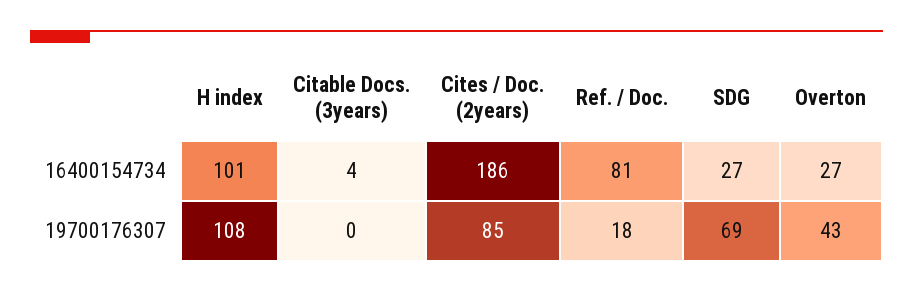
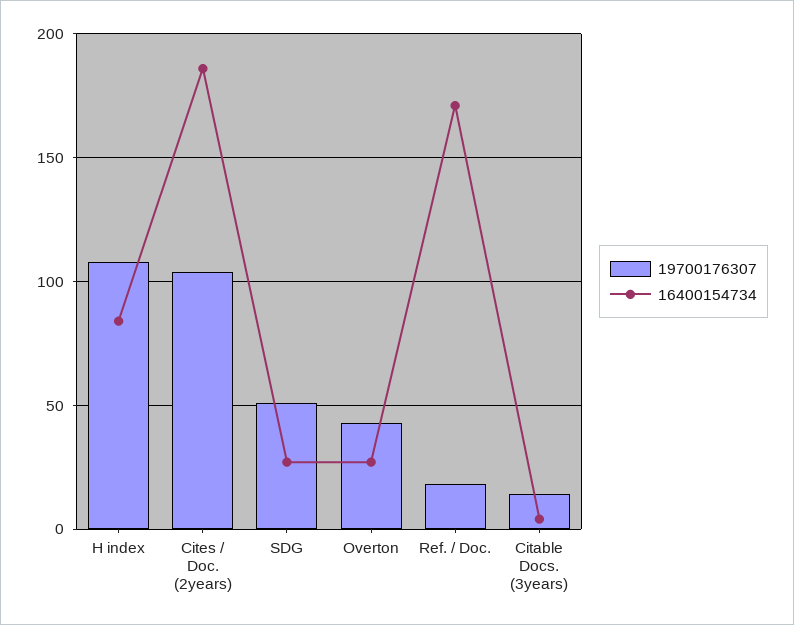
  {
    "16400154734": {
-     "H index": 101,
+     "H index": 85,
      "Citable Docs. (3years)": 4,
      "Cites / Doc. (2years)": 186,
-     "Ref. / Doc.": 81,
+     "Ref. / Doc.": 170,
      "SDG": 27,
      "Overton": 27
    },
    "19700176307": {
      "H index": 108,
-     "Citable Docs. (3years)": 0,
+     "Citable Docs. (3years)": 15,
-     "Cites / Doc. (2years)": 85,
+     "Cites / Doc. (2years)": 105,
      "Ref. / Doc.": 18,
-     "SDG": 69,
+     "SDG": 50,
      "Overton": 43
    }
  }

